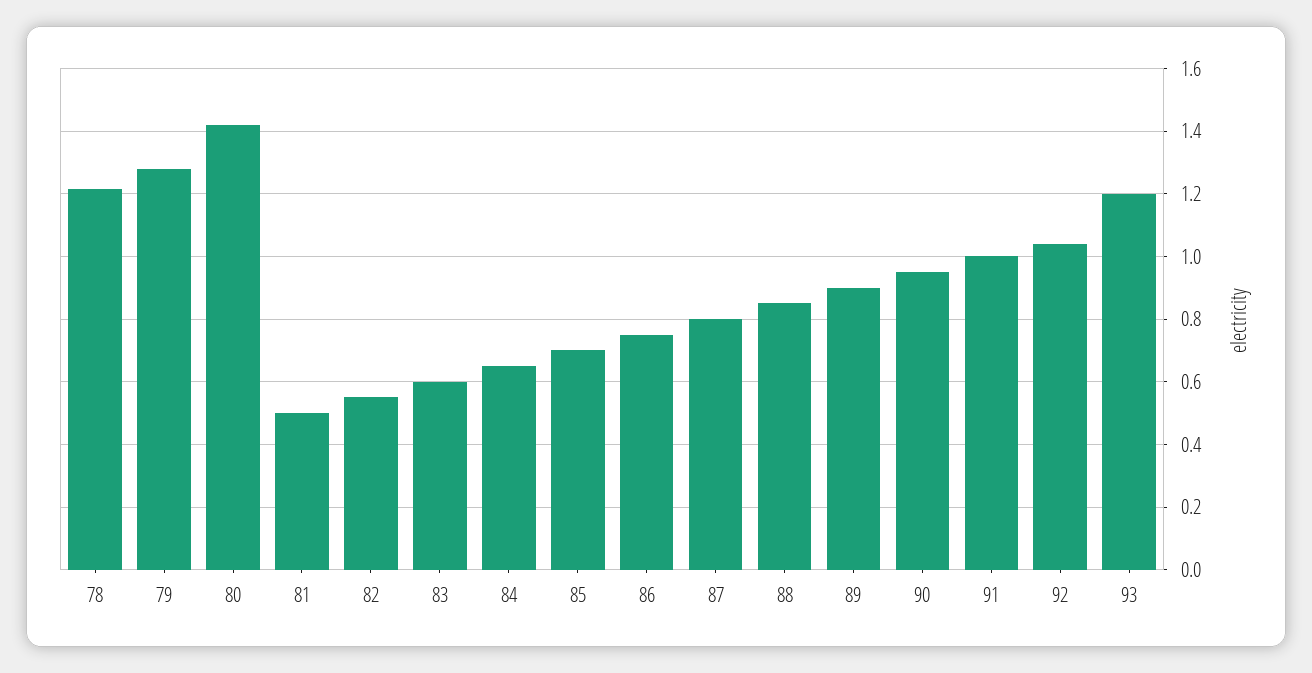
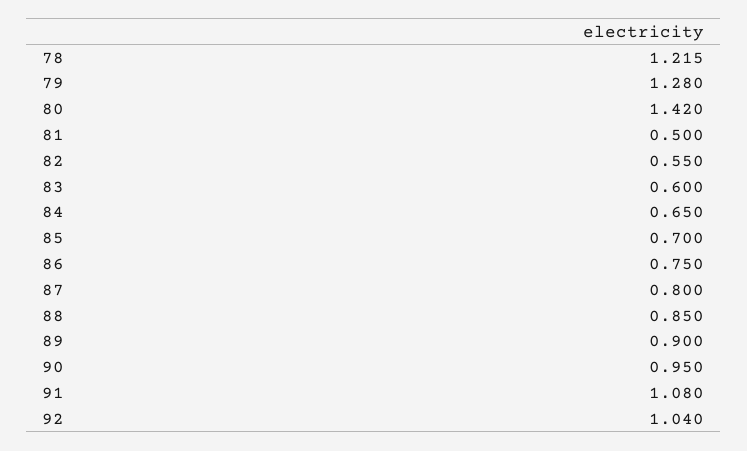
  {
    "78": 1.215,
    "79": 1.28,
    "80": 1.42,
    "81": 0.5,
    "82": 0.55,
    "83": 0.6,
    "84": 0.65,
    "85": 0.7,
    "86": 0.75,
    "87": 0.8,
    "88": 0.85,
    "89": 0.9,
    "90": 0.95,
-   "91": 1,
+   "91": 1.08,
-   "92": 1.04,
+   "92": 1.04
-   "93": 1.2
  }

